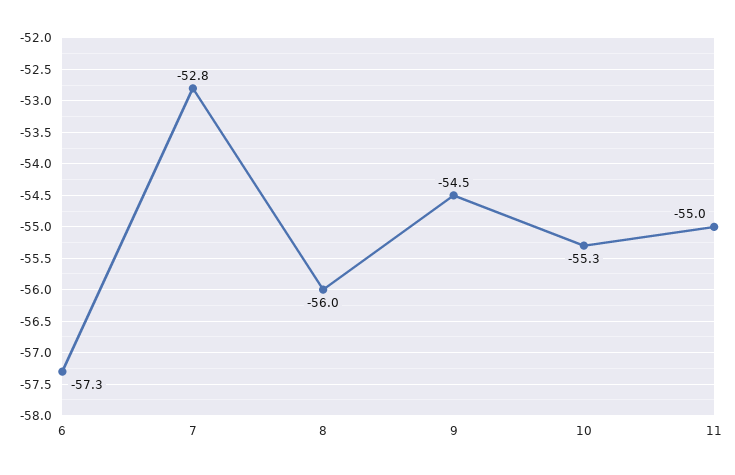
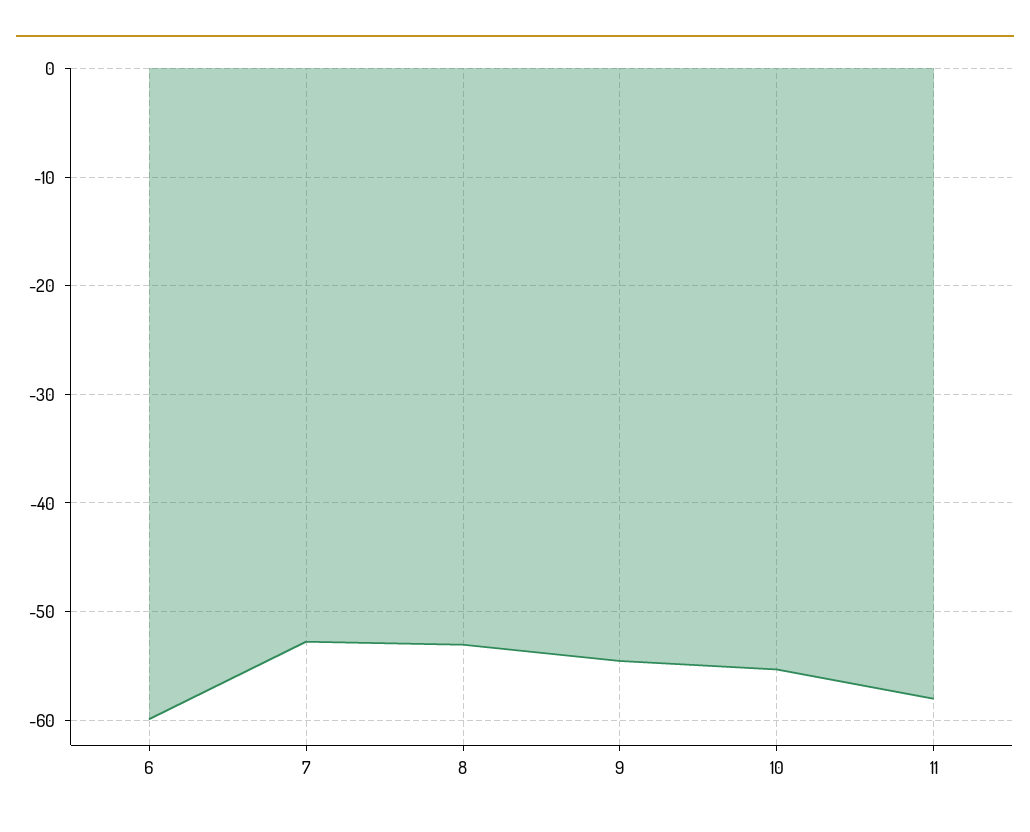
  {
-   "6": -57.3,
+   "6": -60,
    "7": -52.8,
-   "8": -56,
+   "8": -53,
    "9": -54.5,
    "10": -55.3,
-   "11": -55
+   "11": -58
  }

